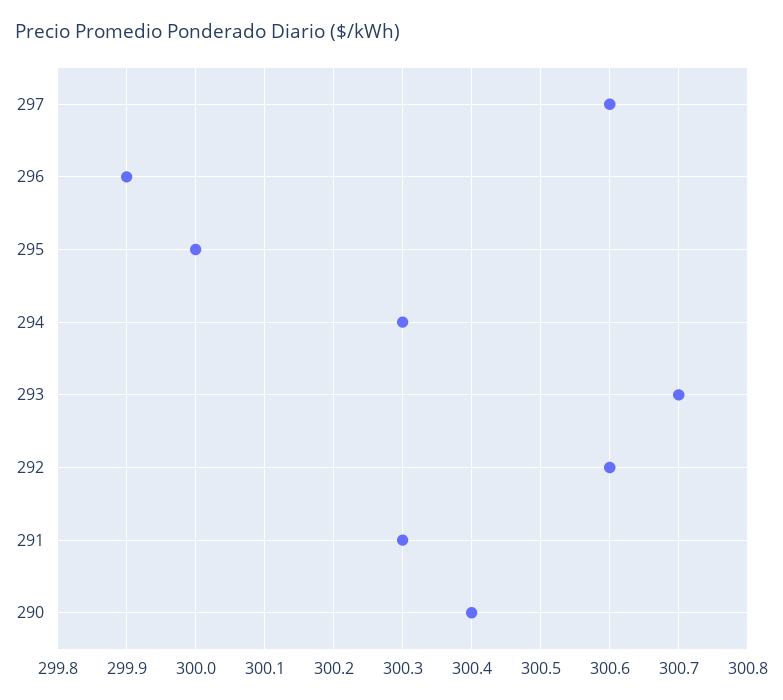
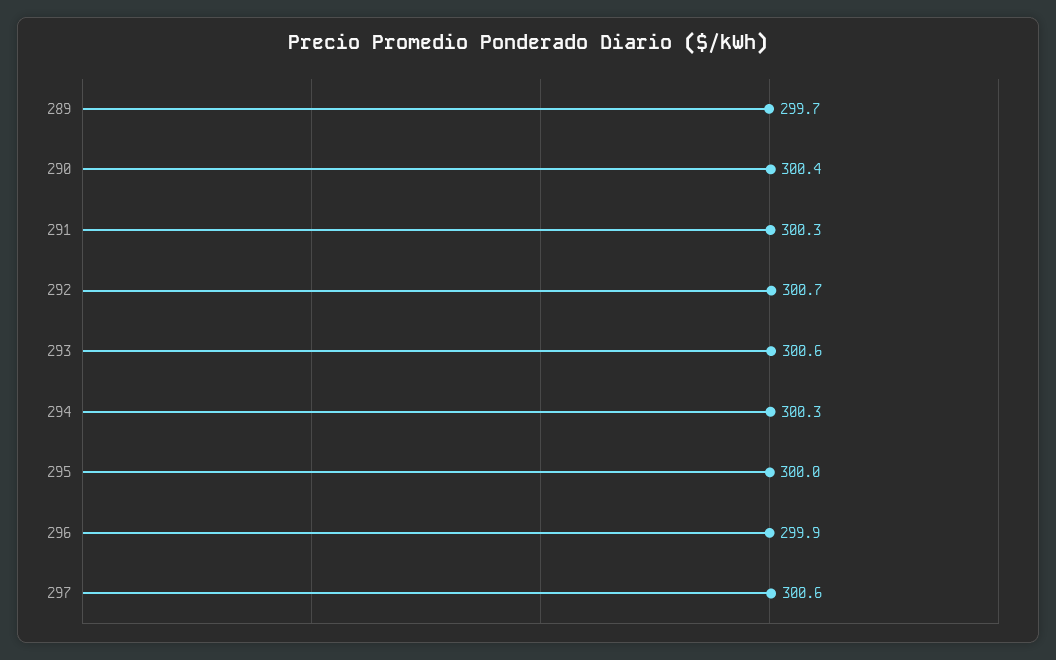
  {
    "297": 300.6,
    "296": 299.9,
    "295": 300,
    "294": 300.3,
-   "293": 300.7,
+   "293": 300.6,
-   "292": 300.6,
+   "292": 300.7,
    "291": 300.3,
-   "290": 300.4
+   "290": 300.4,
+   "289": 299.7
  }

